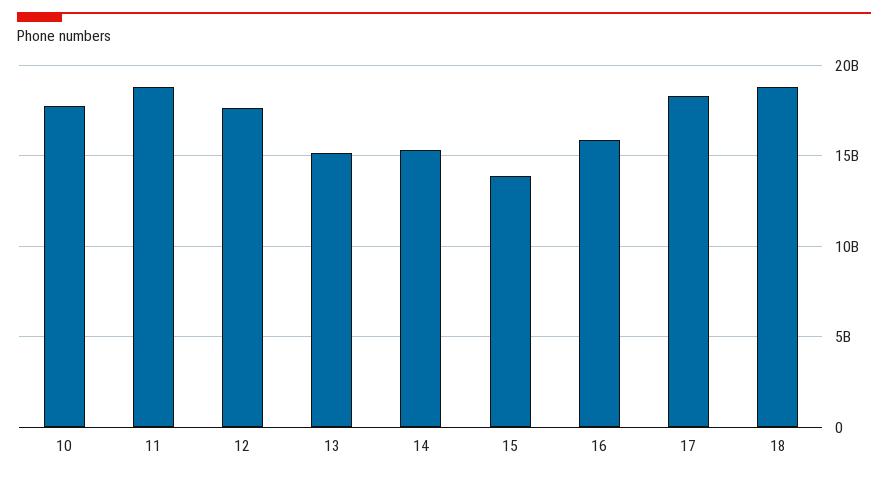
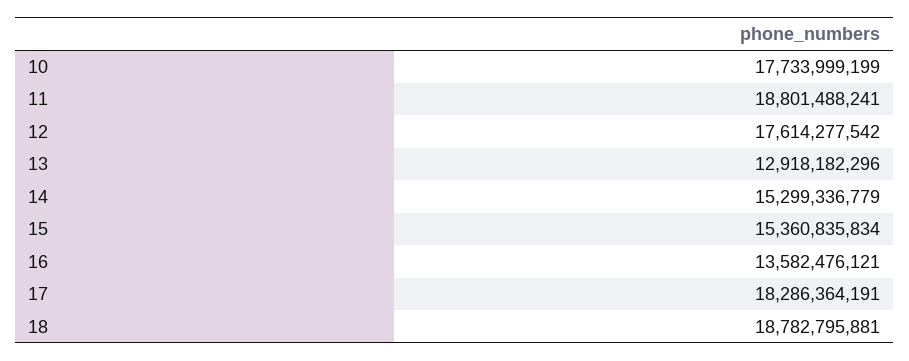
  {
    "10": 17733999199,
    "11": 18801488241,
    "12": 17614277542,
-   "13": 15000000000,
+   "13": 12918182296,
    "14": 15299336779,
-   "15": 14000000000,
+   "15": 15360835834,
-   "16": 16000000000,
+   "16": 13582476121,
    "17": 18286364191,
    "18": 18782795881
  }

